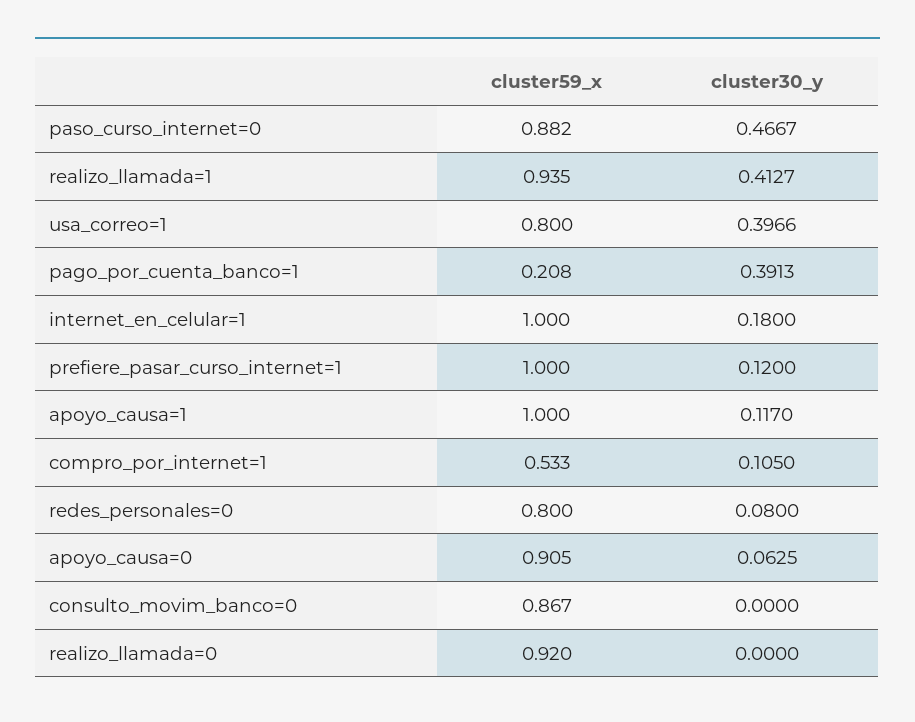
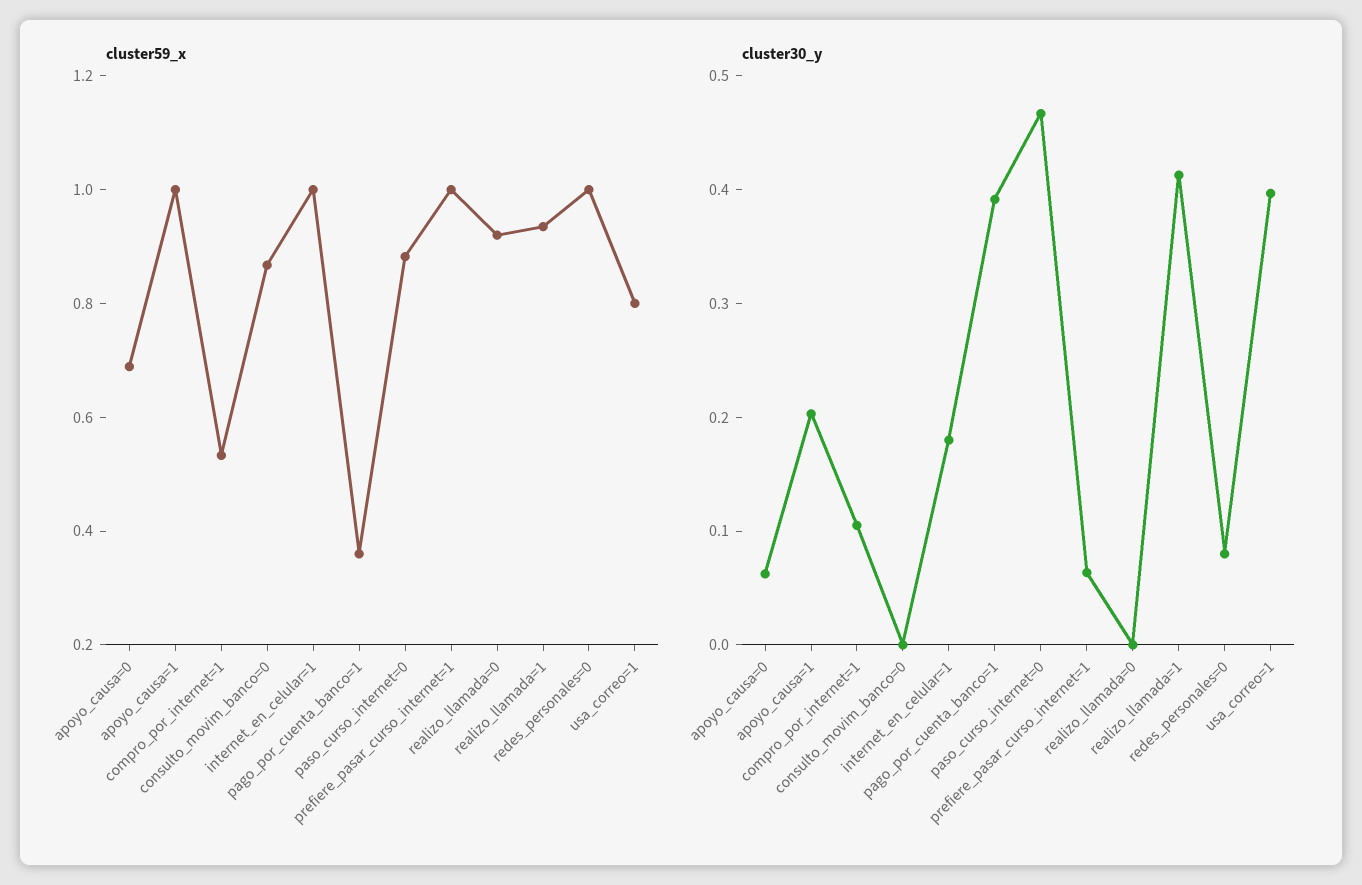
  {
    "cluster59_x": {
      "paso_curso_internet=0": 0.882,
      "realizo_llamada=1": 0.935,
      "usa_correo=1": 0.8,
-     "pago_por_cuenta_banco=1": 0.208,
+     "pago_por_cuenta_banco=1": 0.35,
      "internet_en_celular=1": 1,
      "prefiere_pasar_curso_internet=1": 1,
      "apoyo_causa=1": 1,
      "compro_por_internet=1": 0.533,
-     "redes_personales=0": 0.8,
+     "redes_personales=0": 1,
-     "apoyo_causa=0": 0.905,
+     "apoyo_causa=0": 0.7,
      "consulto_movim_banco=0": 0.867,
      "realizo_llamada=0": 0.92
    },
    "cluster30_y": {
      "paso_curso_internet=0": 0.4667,
      "realizo_llamada=1": 0.4127,
      "usa_correo=1": 0.3966,
      "pago_por_cuenta_banco=1": 0.3913,
      "internet_en_celular=1": 0.18,
-     "prefiere_pasar_curso_internet=1": 0.12,
+     "prefiere_pasar_curso_internet=1": 0.06,
-     "apoyo_causa=1": 0.117,
+     "apoyo_causa=1": 0.2,
      "compro_por_internet=1": 0.105,
      "redes_personales=0": 0.08,
      "apoyo_causa=0": 0.0625,
      "consulto_movim_banco=0": 0,
      "realizo_llamada=0": 0
    }
  }

